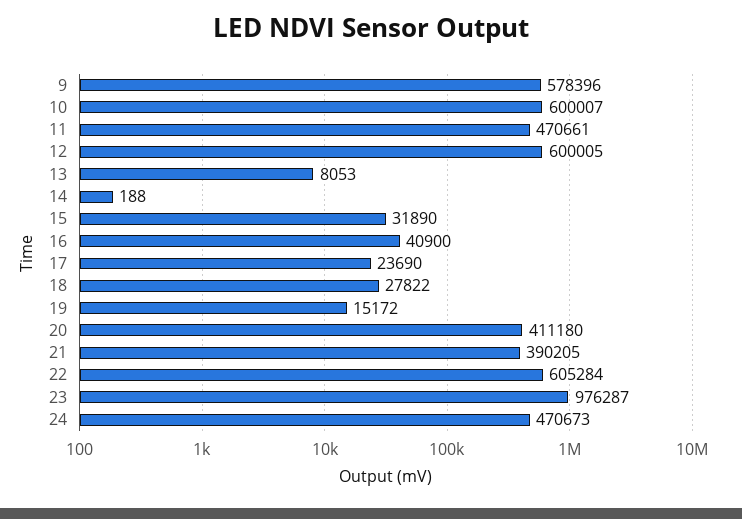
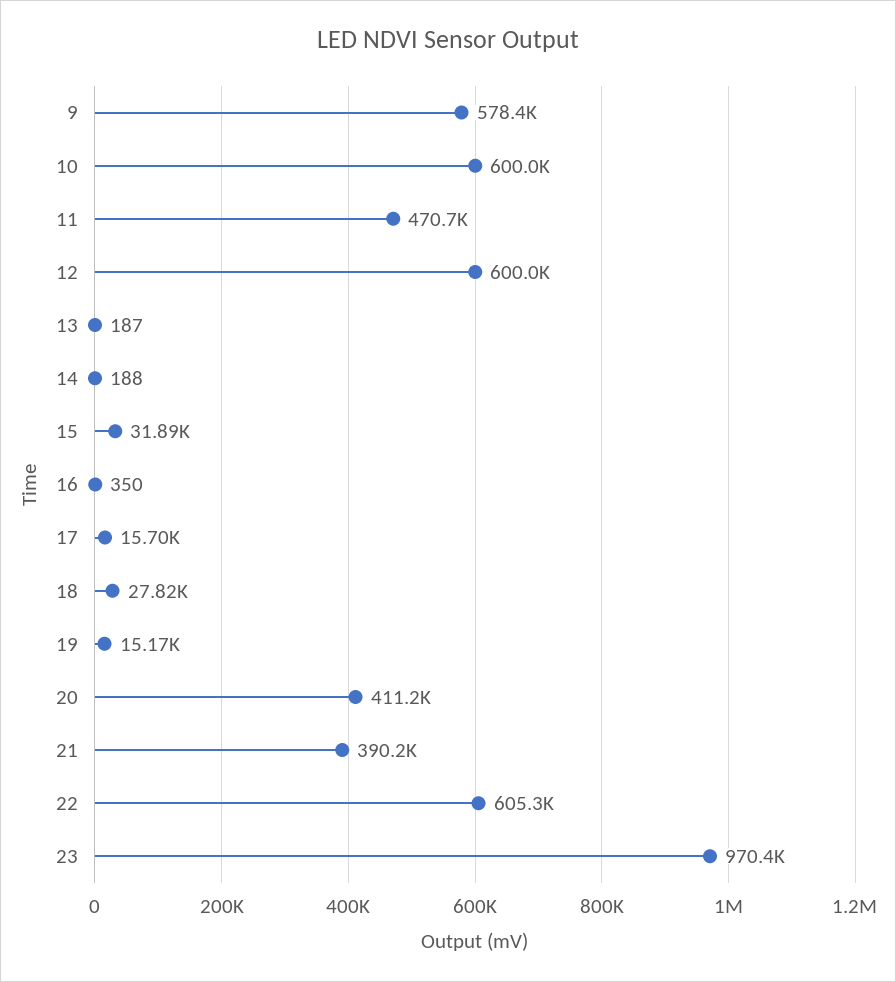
  {
    "9": 578396,
    "10": 600007,
    "11": 470661,
    "12": 600005,
-   "13": 8053,
+   "13": 187,
    "14": 188,
    "15": 31890,
-   "16": 40900,
+   "16": 350,
-   "17": 23690,
+   "17": 15700,
    "18": 27822,
    "19": 15172,
    "20": 411180,
    "21": 390205,
    "22": 605284,
-   "23": 976287,
+   "23": 970400
-   "24": 470673
  }

